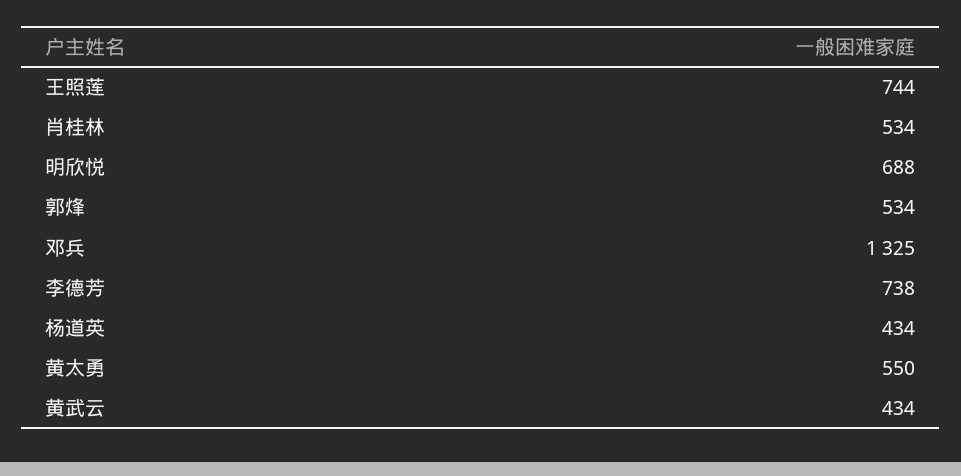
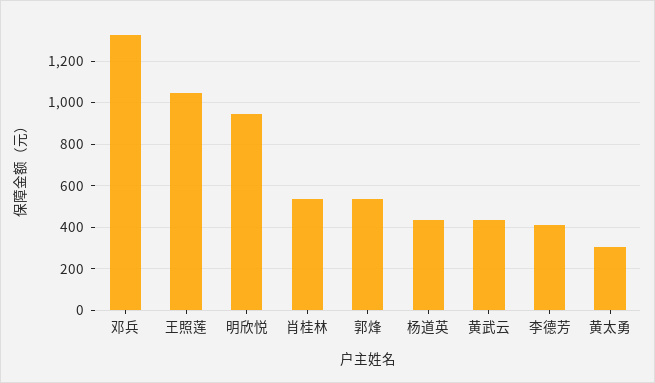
  {
-   "王照莲": 744,
+   "王照莲": 1050,
    "肖桂林": 534,
-   "明欣悦": 688,
+   "明欣悦": 950,
    "郭烽": 534,
    "邓兵": 1325,
-   "李德芳": 738,
+   "李德芳": 400,
    "杨道英": 434,
-   "黄太勇": 550,
+   "黄太勇": 300,
    "黄武云": 434
  }

